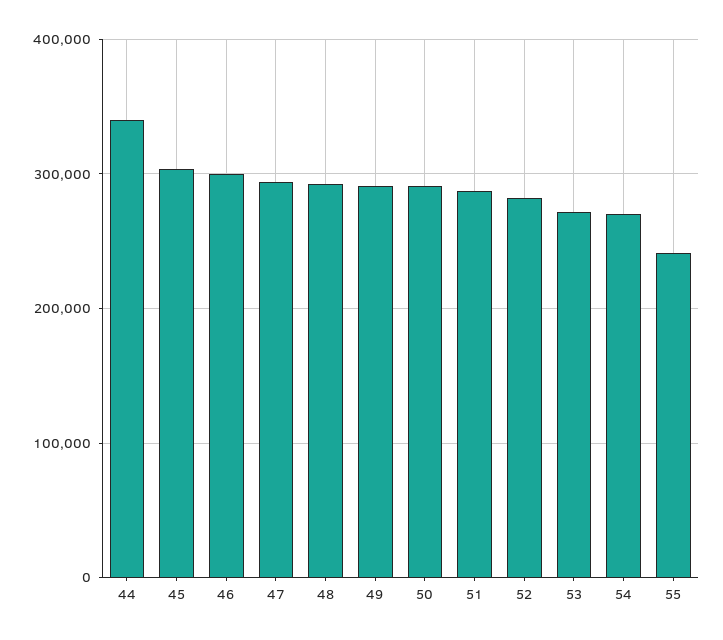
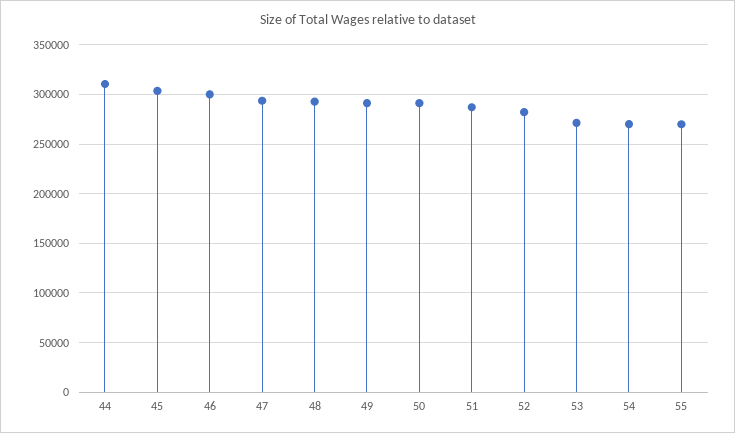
  {
-   "44": 340000,
+   "44": 310000,
    "45": 300000,
    "46": 300000,
    "47": 290000,
    "48": 290000,
    "49": 290000,
    "50": 290000,
    "51": 290000,
    "52": 280000,
    "53": 270000,
    "54": 270000,
-   "55": 240000
+   "55": 270000
  }

